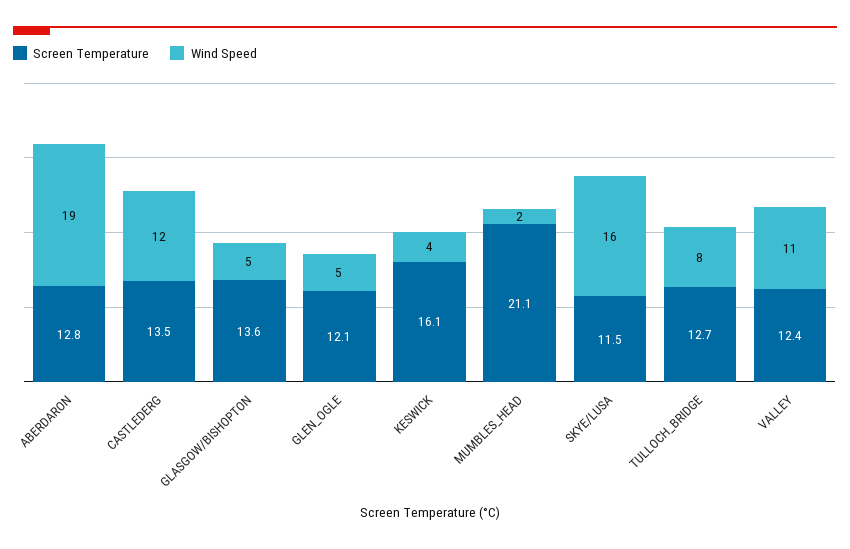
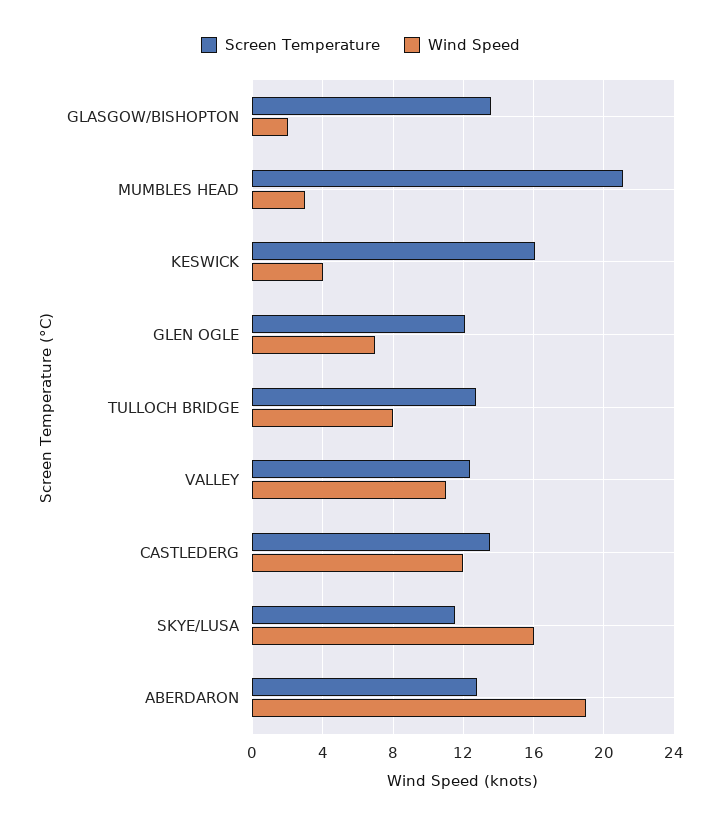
  {
    "Screen Temperature": {
      "ABERDARON": 12.8,
      "CASTLEDERG": 13.5,
      "GLASGOW/BISHOPTON": 13.6,
      "GLEN_OGLE": 12.1,
      "KESWICK": 16.1,
      "MUMBLES_HEAD": 21.1,
      "SKYE/LUSA": 11.5,
      "TULLOCH_BRIDGE": 12.7,
      "VALLEY": 12.4
    },
    "Wind Speed": {
      "ABERDARON": 19,
      "CASTLEDERG": 12,
-     "GLASGOW/BISHOPTON": 5,
+     "GLASGOW/BISHOPTON": 2,
-     "GLEN_OGLE": 5,
+     "GLEN_OGLE": 7,
      "KESWICK": 4,
-     "MUMBLES_HEAD": 2,
+     "MUMBLES_HEAD": 3,
      "SKYE/LUSA": 16,
      "TULLOCH_BRIDGE": 8,
      "VALLEY": 11
    }
  }

